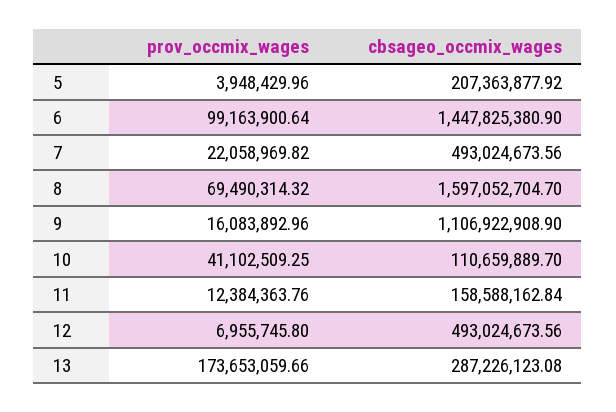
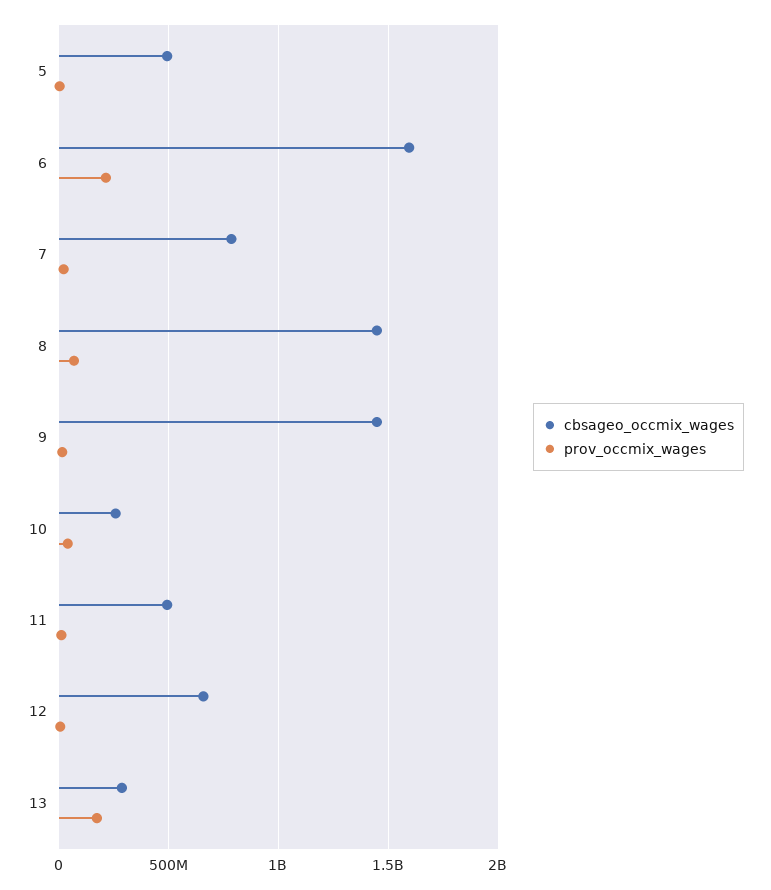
  {
    "prov_occmix_wages": {
      "5": 3948429.96,
-     "6": 99163900.64,
+     "6": 200000000,
      "7": 22058969.82,
      "8": 69490314.32,
      "9": 16083892.96,
      "10": 41102509.25,
      "11": 12384363.76,
      "12": 6955745.8,
      "13": 173653059.66
    },
    "cbsageo_occmix_wages": {
-     "5": 207363877.92,
+     "5": 500000000,
-     "6": 1447825380.9,
+     "6": 1600000000,
-     "7": 493024673.56,
+     "7": 800000000,
-     "8": 1597052704.7,
+     "8": 1450000000,
-     "9": 1106922908.9,
+     "9": 1450000000,
-     "10": 110659889.7,
+     "10": 250000000,
-     "11": 158588162.84,
+     "11": 500000000,
-     "12": 493024673.56,
+     "12": 650000000,
      "13": 287226123.08
    }
  }

